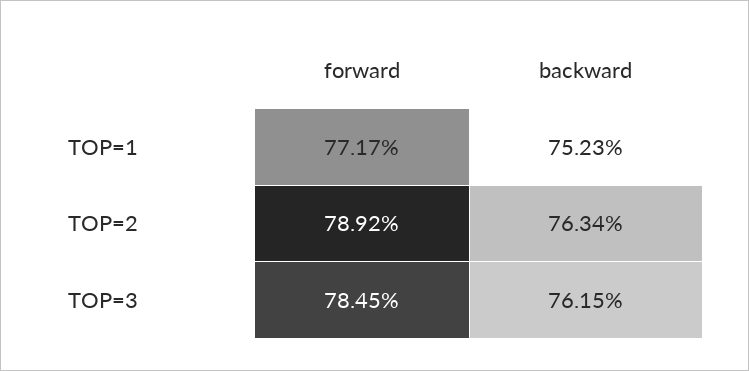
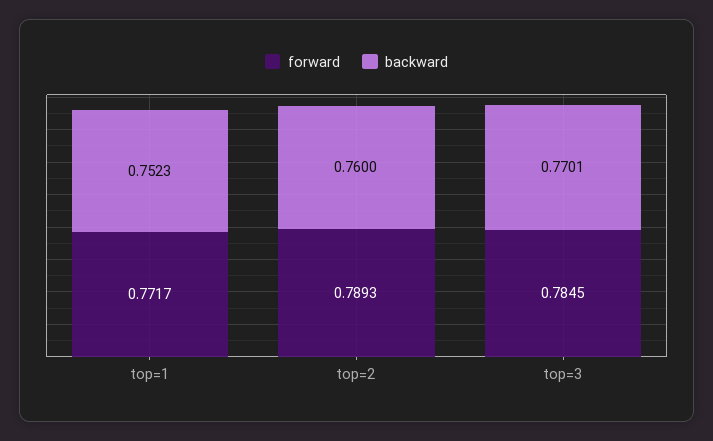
  {
    "forward": {
      "TOP=1": 0.7717,
-     "TOP=2": 0.7892,
+     "TOP=2": 0.7893,
      "TOP=3": 0.7845
    },
    "backward": {
      "TOP=1": 0.7523,
-     "TOP=2": 0.7634,
+     "TOP=2": 0.76,
-     "TOP=3": 0.7615
+     "TOP=3": 0.7701
    }
  }

